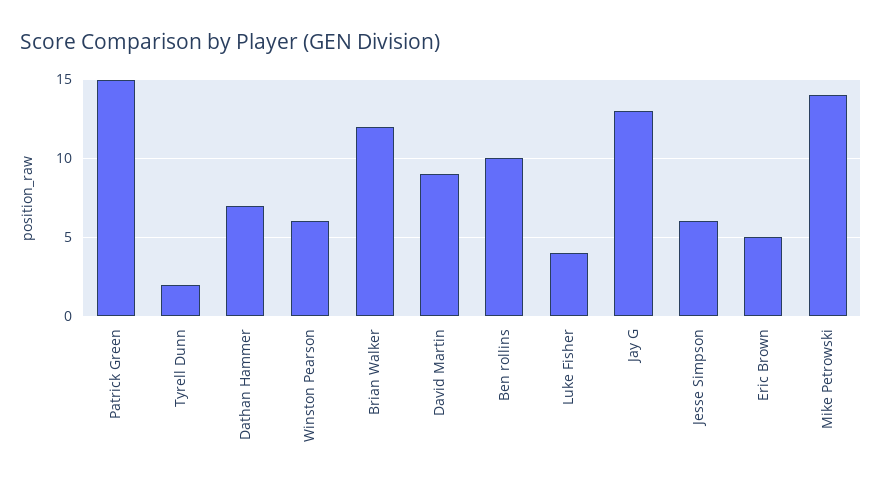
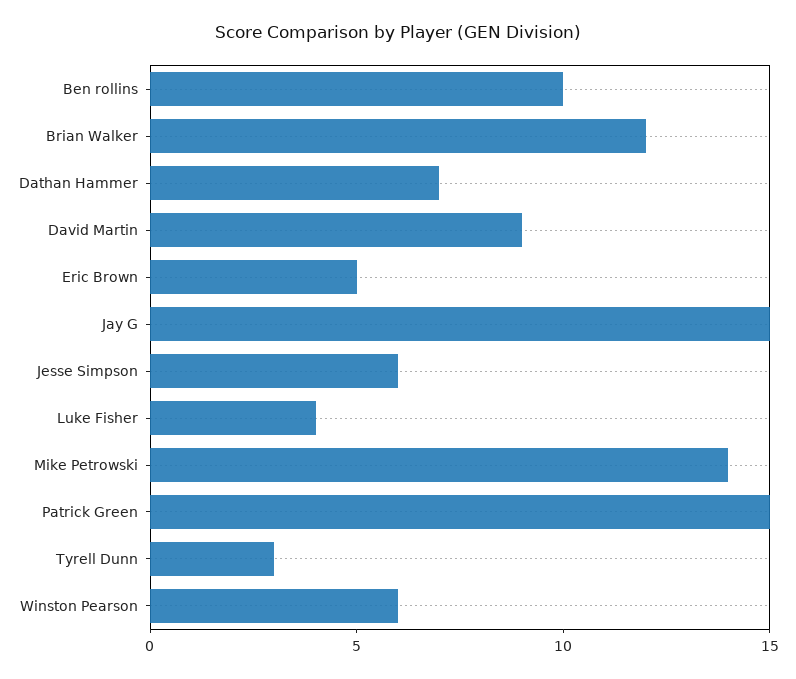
  {
    "Patrick Green": 15,
-   "Tyrell Dunn": 2,
+   "Tyrell Dunn": 3,
    "Dathan Hammer": 7,
    "Winston Pearson": 6,
    "Brian Walker": 12,
    "David Martin": 9,
    "Ben rollins": 10,
    "Luke Fisher": 4,
-   "Jay G": 13,
+   "Jay G": 15,
    "Jesse Simpson": 6,
    "Eric Brown": 5,
    "Mike Petrowski": 14
  }

